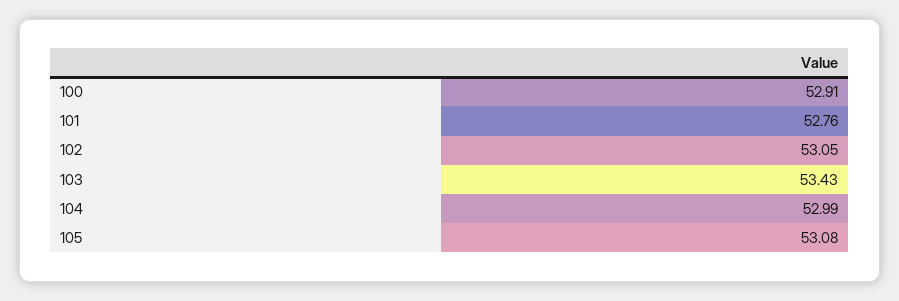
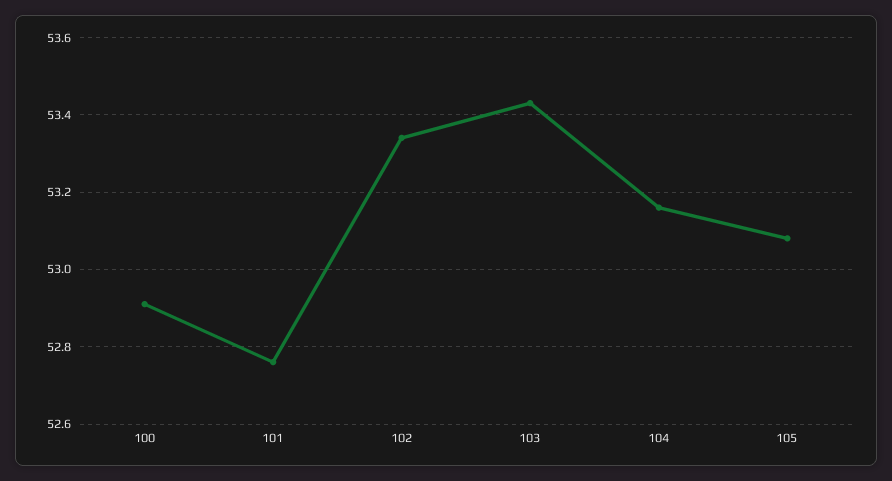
  {
    "100": 52.91,
    "101": 52.76,
-   "102": 53.05,
+   "102": 53.35,
    "103": 53.43,
-   "104": 52.99,
+   "104": 53.15,
    "105": 53.08
  }

